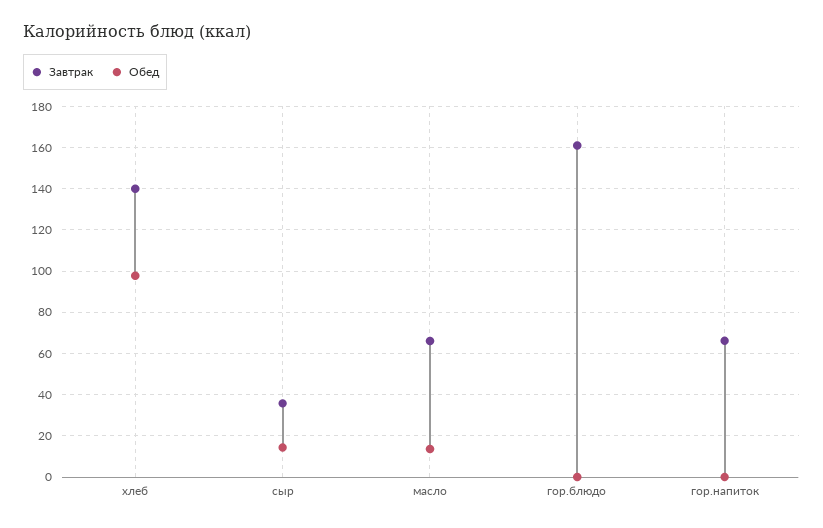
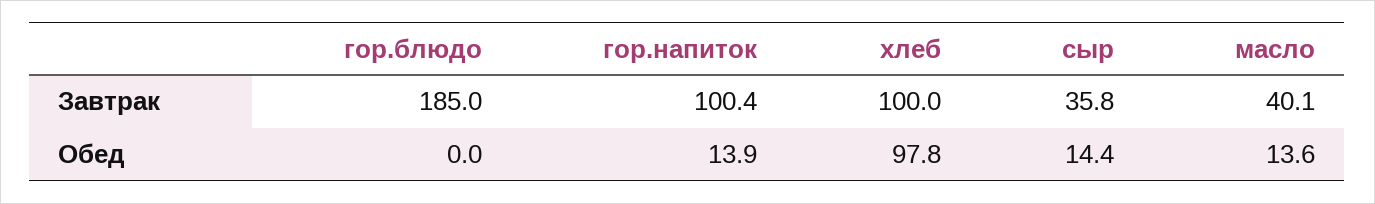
  {
    "Завтрак": {
-     "хлеб": 140,
+     "хлеб": 100,
      "сыр": 35.8,
-     "масло": 65,
+     "масло": 40.1,
-     "гор.блюдо": 160,
+     "гор.блюдо": 185,
-     "гор.напиток": 65
+     "гор.напиток": 100.4
    },
    "Обед": {
      "хлеб": 97.8,
      "сыр": 14.4,
      "масло": 13.6,
      "гор.блюдо": 0,
-     "гор.напиток": 0
+     "гор.напиток": 13.9
    }
  }

